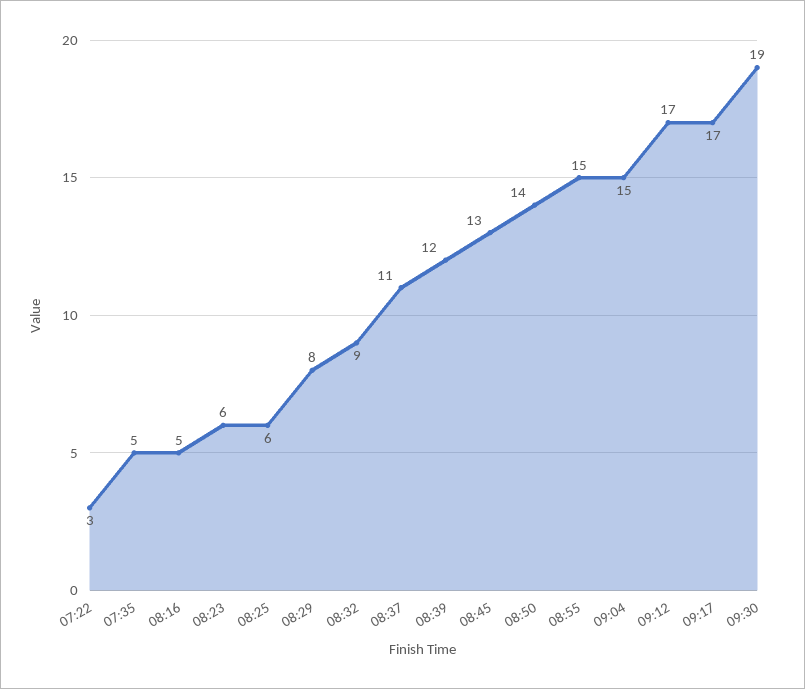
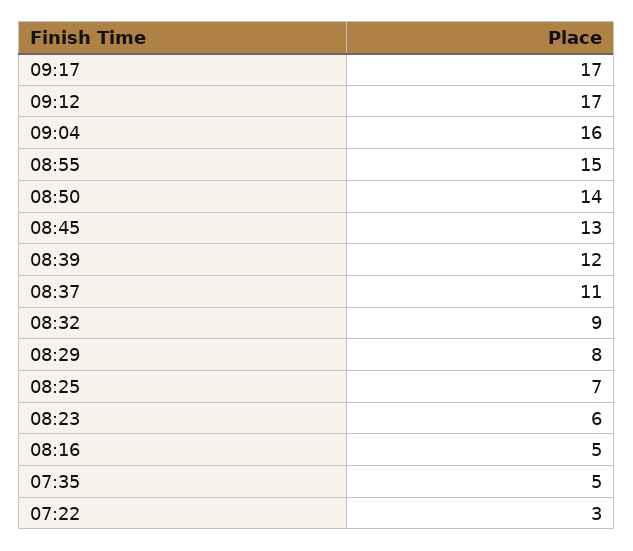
  {
    "07:22": 3,
    "07:35": 5,
    "08:16": 5,
    "08:23": 6,
-   "08:25": 6,
+   "08:25": 7,
    "08:29": 8,
    "08:32": 9,
    "08:37": 11,
    "08:39": 12,
    "08:45": 13,
    "08:50": 14,
    "08:55": 15,
-   "09:04": 15,
+   "09:04": 16,
    "09:12": 17,
-   "09:17": 17,
+   "09:17": 17
-   "09:30": 19
  }

